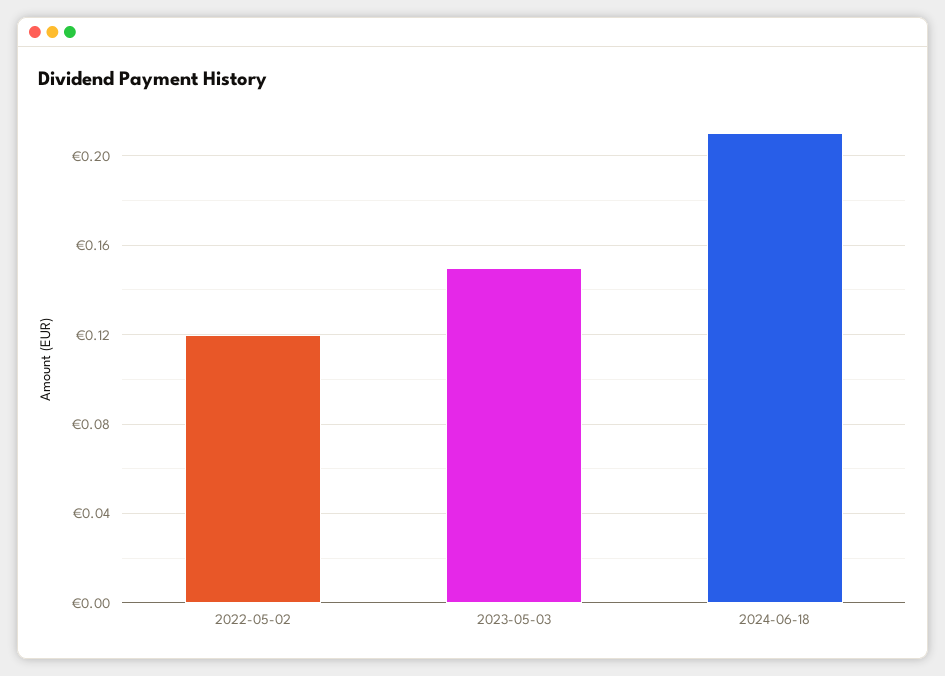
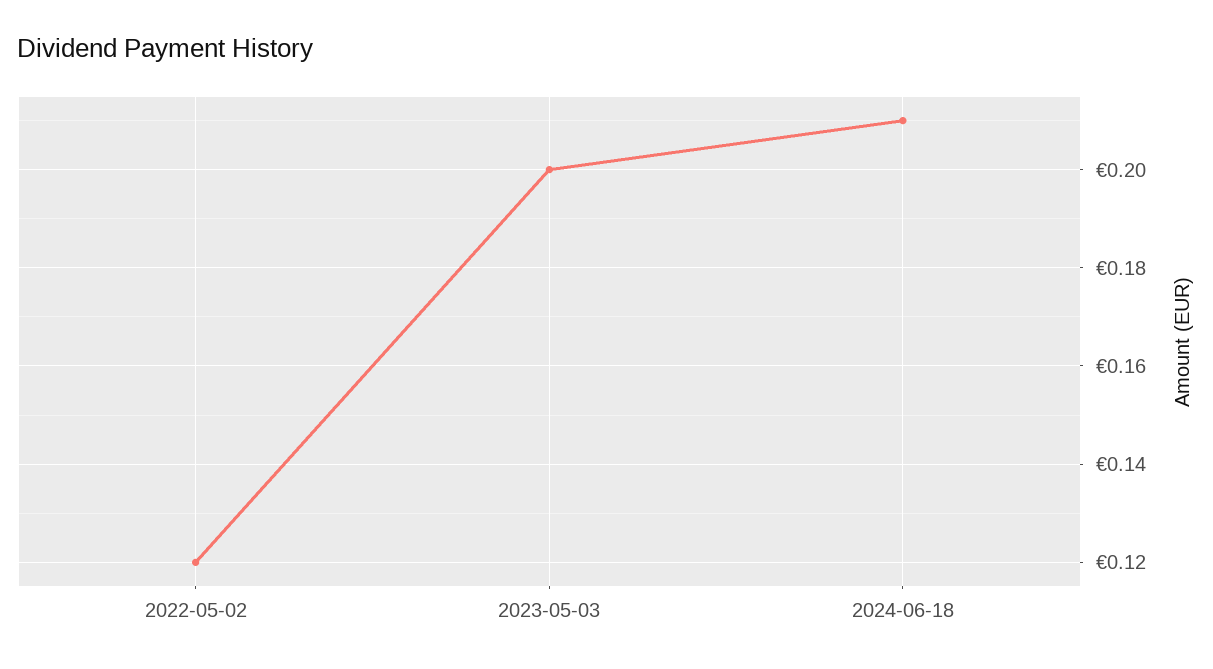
  {
    "2022-05-02": 0.12,
-   "2023-05-03": 0.15,
+   "2023-05-03": 0.2,
    "2024-06-18": 0.21
  }

